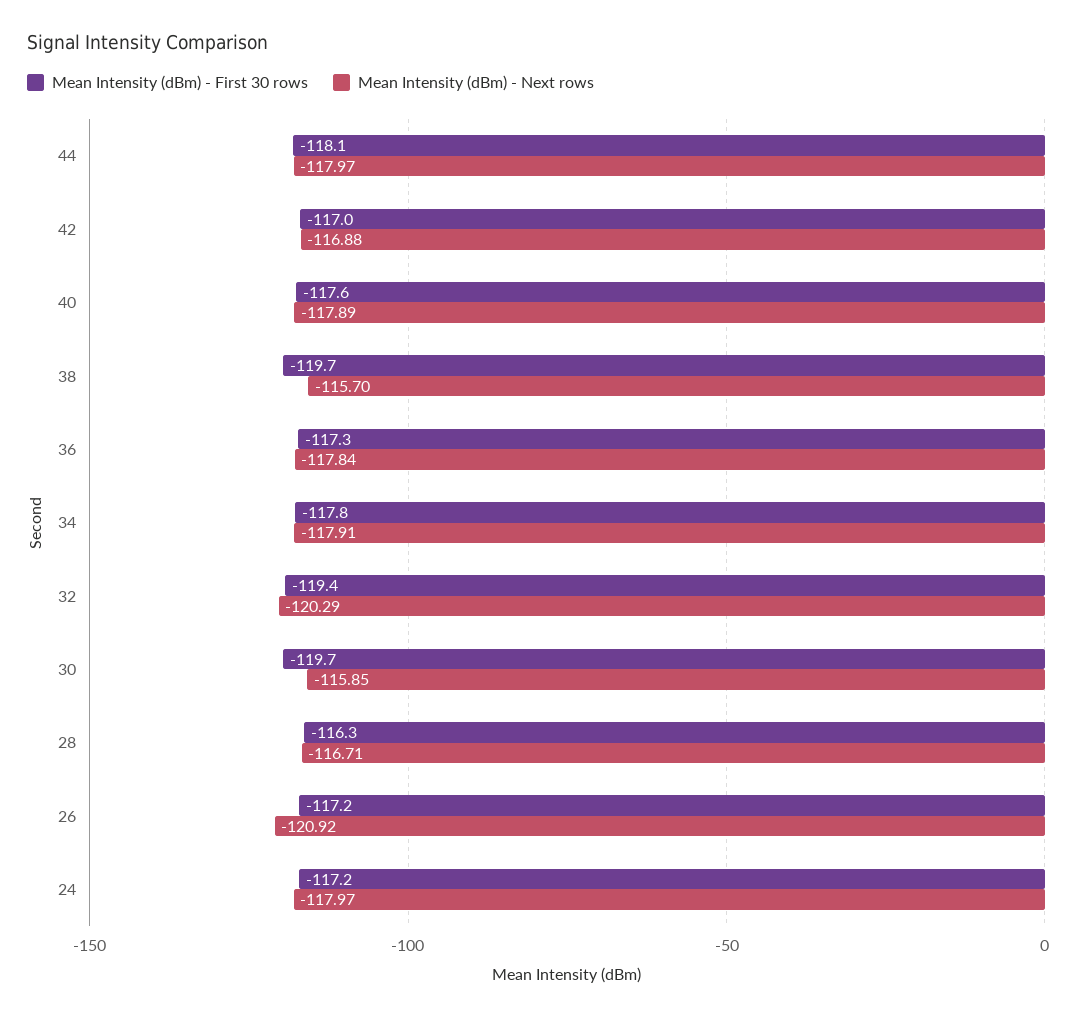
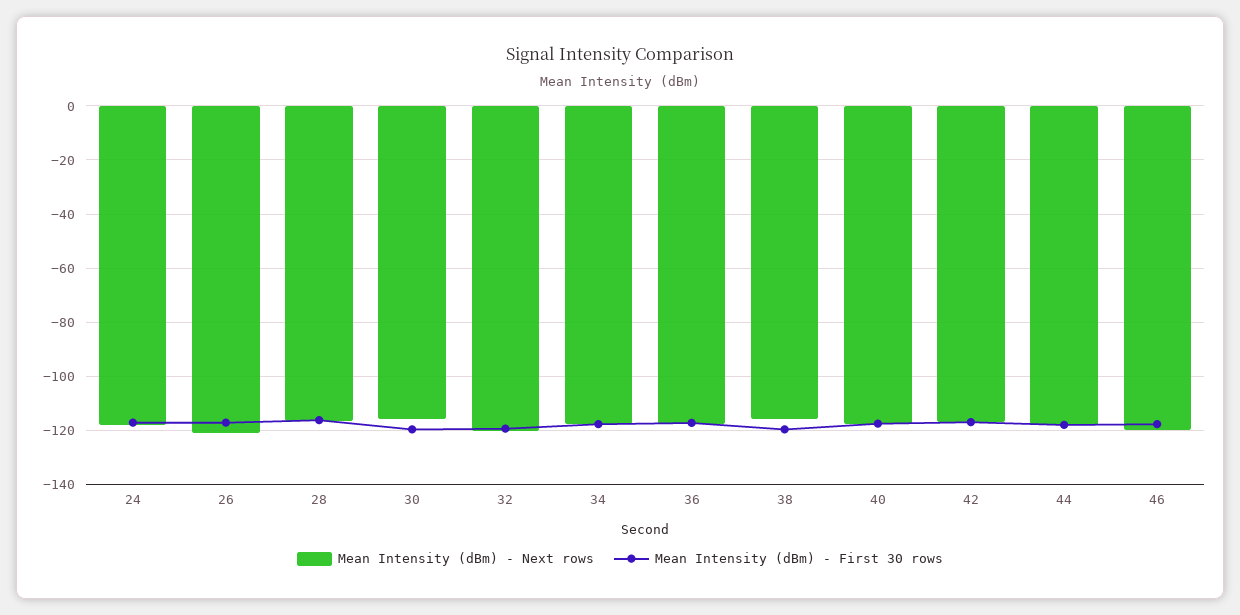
  {
    "Mean Intensity (dBm) - First 30 rows": {
      "44": -118.1,
      "42": -117,
      "40": -117.6,
      "38": -119.7,
      "36": -117.3,
      "34": -117.8,
      "32": -119.4,
      "30": -119.7,
      "28": -116.3,
      "26": -117.2,
-     "24": -117.2
+     "24": -117.2,
+     "46": -117.5
    },
    "Mean Intensity (dBm) - Next rows": {
      "44": -117.97,
      "42": -116.88,
      "40": -117.89,
      "38": -115.7,
      "36": -117.84,
      "34": -117.91,
      "32": -120.29,
      "30": -115.85,
      "28": -116.71,
      "26": -120.92,
-     "24": -117.97
+     "24": -117.97,
+     "46": -120
    }
  }

